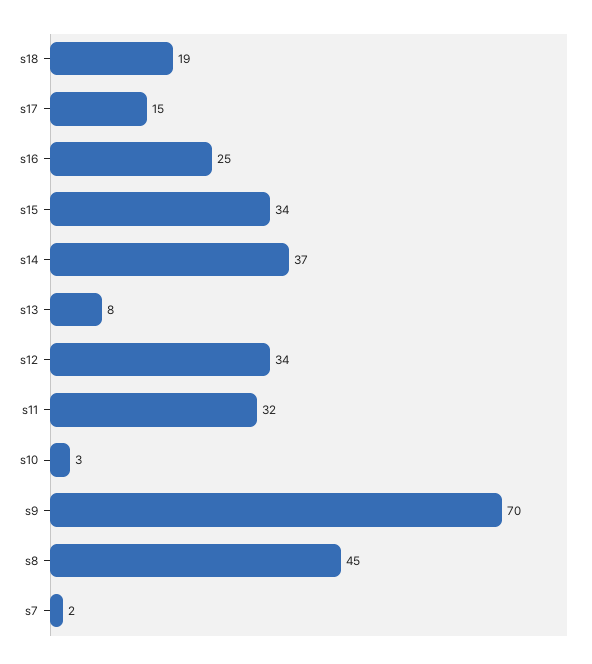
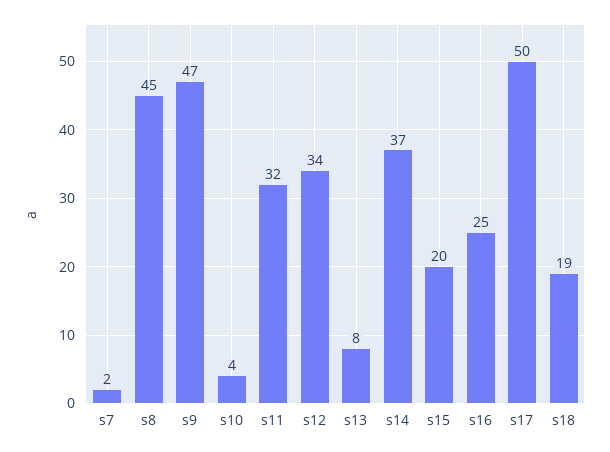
  {
    "s18": 19,
-   "s17": 15,
+   "s17": 50,
    "s16": 25,
-   "s15": 34,
+   "s15": 20,
    "s14": 37,
    "s13": 8,
    "s12": 34,
    "s11": 32,
-   "s10": 3,
+   "s10": 4,
-   "s9": 70,
+   "s9": 47,
    "s8": 45,
    "s7": 2
  }

